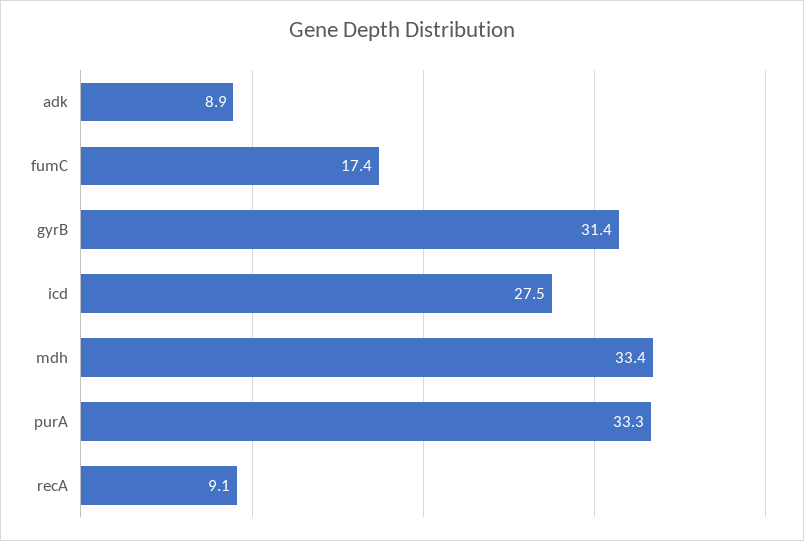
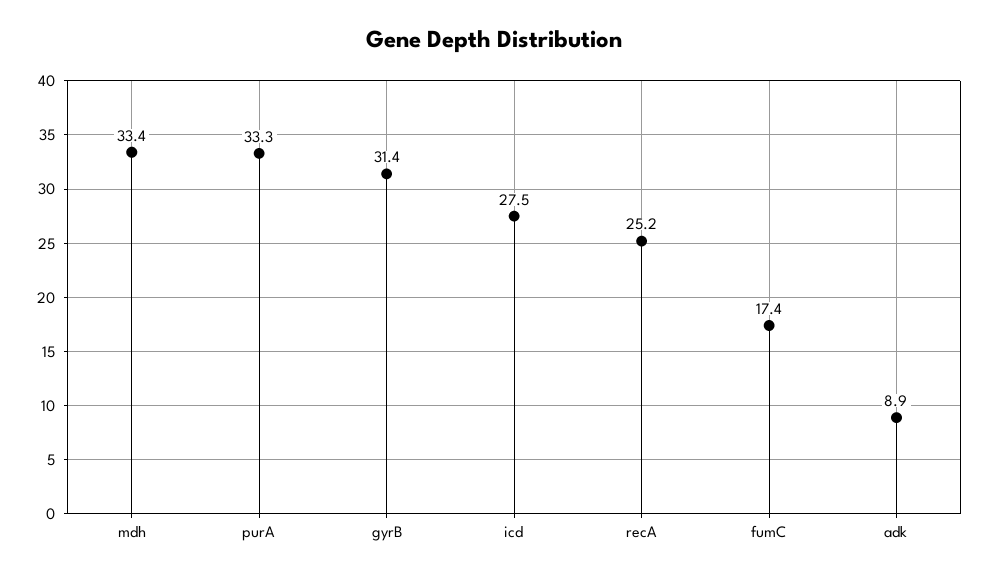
  {
    "adk": 8.9,
    "fumC": 17.4,
    "gyrB": 31.4,
    "icd": 27.5,
    "mdh": 33.4,
    "purA": 33.3,
-   "recA": 9.1
+   "recA": 25.2
  }

